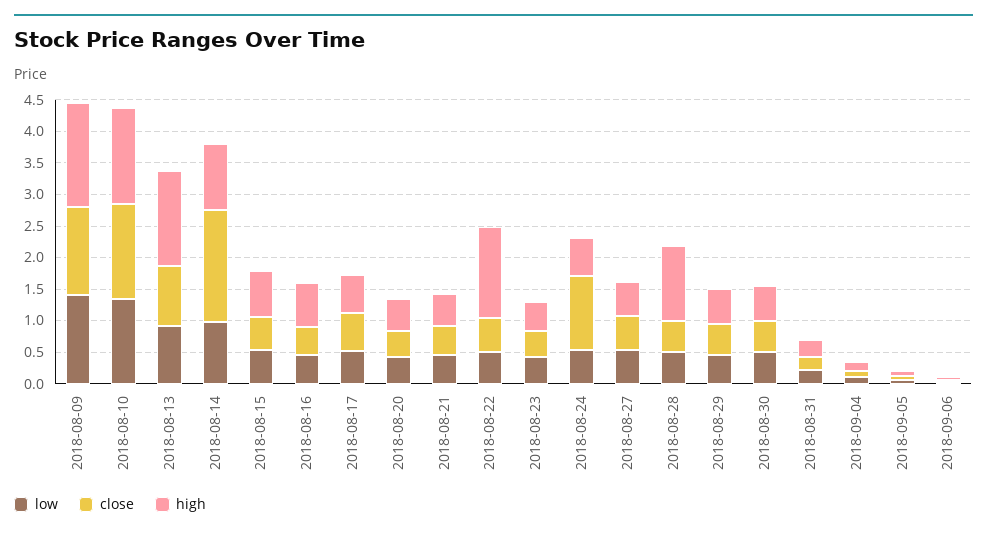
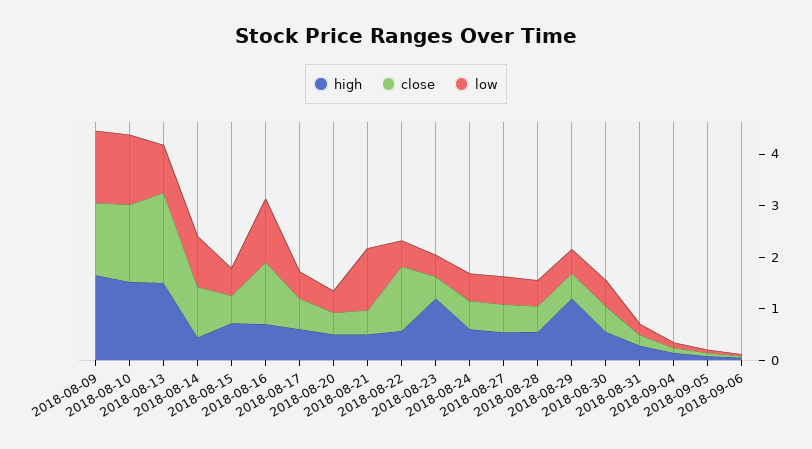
  {
    "low": {
      "2018-08-09": 1.4,
      "2018-08-10": 1.4,
      "2018-08-13": 1,
      "2018-08-14": 1,
      "2018-08-15": 0.6,
-     "2018-08-16": 0.5,
+     "2018-08-16": 1.2,
      "2018-08-17": 0.6,
      "2018-08-20": 0.4,
-     "2018-08-21": 0.5,
+     "2018-08-21": 1.2,
      "2018-08-22": 0.6,
      "2018-08-23": 0.4,
      "2018-08-24": 0.6,
      "2018-08-27": 0.6,
      "2018-08-28": 0.6,
      "2018-08-29": 0.4,
      "2018-08-30": 0.6,
      "2018-08-31": 0.2,
      "2018-09-04": 0.2,
      "2018-09-05": 0,
      "2018-09-06": 0
    },
    "close": {
      "2018-08-09": 1.4,
      "2018-08-10": 1.6,
-     "2018-08-13": 1,
+     "2018-08-13": 1.8,
-     "2018-08-14": 1.75,
+     "2018-08-14": 1,
      "2018-08-15": 0.6,
-     "2018-08-16": 0.5,
+     "2018-08-16": 1.2,
      "2018-08-17": 0.6,
      "2018-08-20": 0.4,
      "2018-08-21": 0.4,
-     "2018-08-22": 0.5,
+     "2018-08-22": 1.2,
      "2018-08-23": 0.4,
-     "2018-08-24": 1.25,
+     "2018-08-24": 0.6,
      "2018-08-27": 0.6,
      "2018-08-28": 0.6,
      "2018-08-29": 0.4,
      "2018-08-30": 0.6,
      "2018-08-31": 0.2,
      "2018-09-04": 0.2,
      "2018-09-05": 0,
      "2018-09-06": 0
    },
    "high": {
      "2018-08-09": 1.6,
      "2018-08-10": 1.6,
      "2018-08-13": 1.6,
-     "2018-08-14": 1,
+     "2018-08-14": 0.4,
      "2018-08-15": 0.8,
      "2018-08-16": 0.8,
      "2018-08-17": 0.6,
      "2018-08-20": 0.6,
      "2018-08-21": 0.6,
-     "2018-08-22": 1.5,
+     "2018-08-22": 0.6,
-     "2018-08-23": 0.5,
+     "2018-08-23": 1.2,
      "2018-08-24": 0.6,
      "2018-08-27": 0.6,
-     "2018-08-28": 1.25,
+     "2018-08-28": 0.6,
-     "2018-08-29": 0.5,
+     "2018-08-29": 1.2,
      "2018-08-30": 0.6,
      "2018-08-31": 0.2,
      "2018-09-04": 0.2,
      "2018-09-05": 0,
      "2018-09-06": 0
    }
  }

